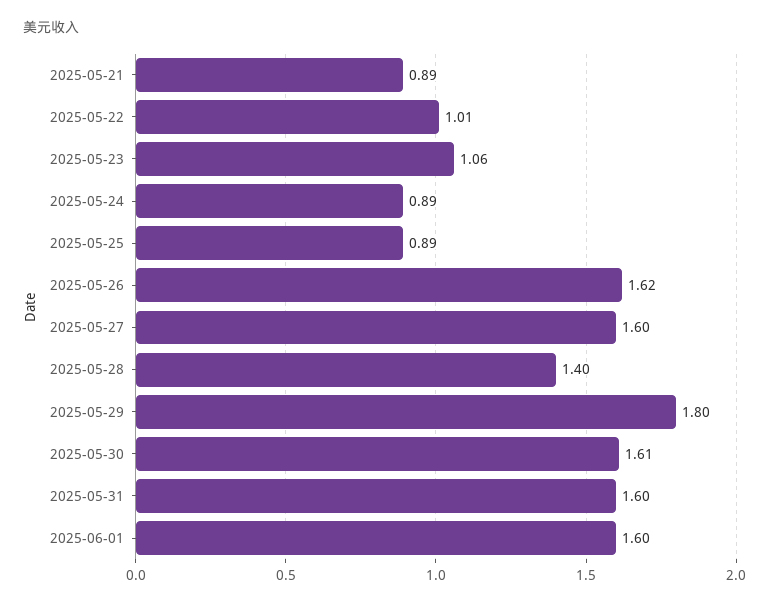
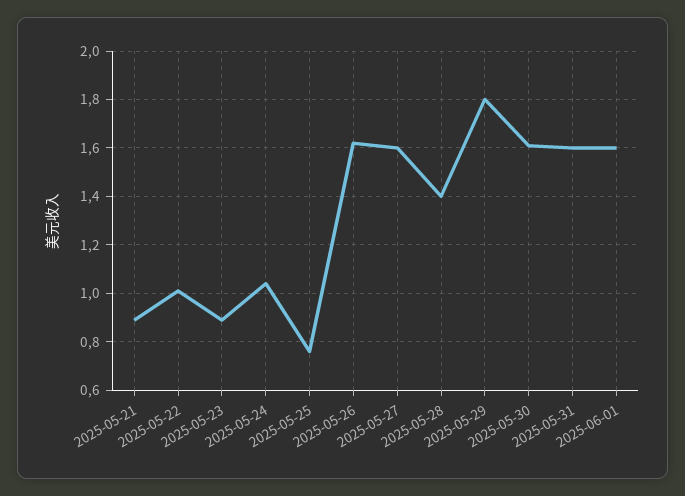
  {
    "2025-05-21": 0.89,
    "2025-05-22": 1.01,
-   "2025-05-23": 1.06,
+   "2025-05-23": 0.9,
-   "2025-05-24": 0.89,
+   "2025-05-24": 1.05,
-   "2025-05-25": 0.89,
+   "2025-05-25": 0.75,
    "2025-05-26": 1.62,
    "2025-05-27": 1.6,
    "2025-05-28": 1.4,
    "2025-05-29": 1.8,
    "2025-05-30": 1.61,
    "2025-05-31": 1.6,
    "2025-06-01": 1.6
  }

